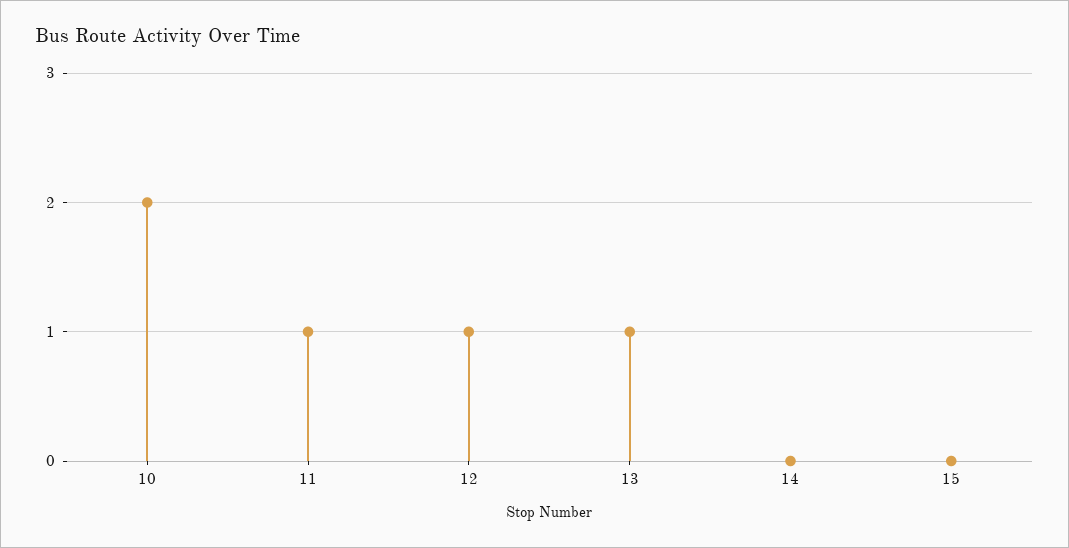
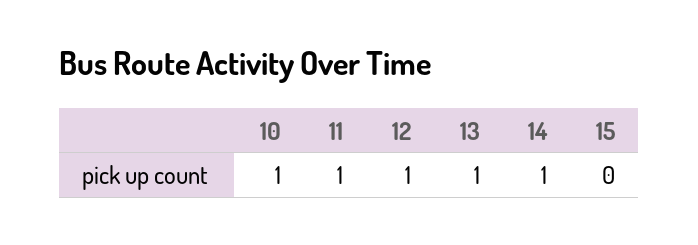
  {
-   "10": 2,
+   "10": 1,
    "11": 1,
    "12": 1,
    "13": 1,
-   "14": 0,
+   "14": 1,
    "15": 0
  }

